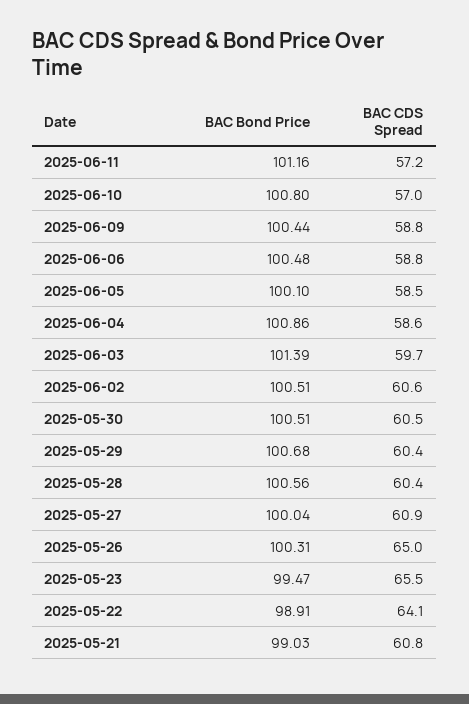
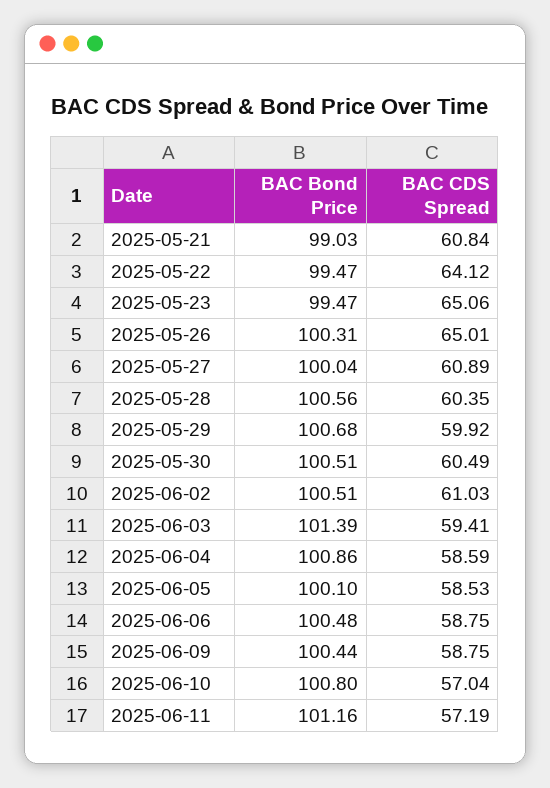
  {
    "BAC Bond Price": {
      "2025-06-11": 101.16,
      "2025-06-10": 100.8,
      "2025-06-09": 100.44,
      "2025-06-06": 100.48,
      "2025-06-05": 100.1,
      "2025-06-04": 100.86,
      "2025-06-03": 101.39,
      "2025-06-02": 100.51,
      "2025-05-30": 100.51,
      "2025-05-29": 100.68,
      "2025-05-28": 100.56,
      "2025-05-27": 100.04,
      "2025-05-26": 100.31,
      "2025-05-23": 99.47,
-     "2025-05-22": 98.91,
+     "2025-05-22": 99.47,
      "2025-05-21": 99.03
    },
    "BAC CDS Spread": {
      "2025-06-11": 57.19,
      "2025-06-10": 57.04,
      "2025-06-09": 58.75,
      "2025-06-06": 58.75,
      "2025-06-05": 58.53,
      "2025-06-04": 58.59,
-     "2025-06-03": 59.7,
+     "2025-06-03": 59.41,
-     "2025-06-02": 60.6,
+     "2025-06-02": 61.03,
      "2025-05-30": 60.49,
-     "2025-05-29": 60.4,
+     "2025-05-29": 59.92,
      "2025-05-28": 60.35,
      "2025-05-27": 60.89,
      "2025-05-26": 65.01,
-     "2025-05-23": 65.5,
+     "2025-05-23": 65.06,
      "2025-05-22": 64.12,
      "2025-05-21": 60.84
    }
  }

